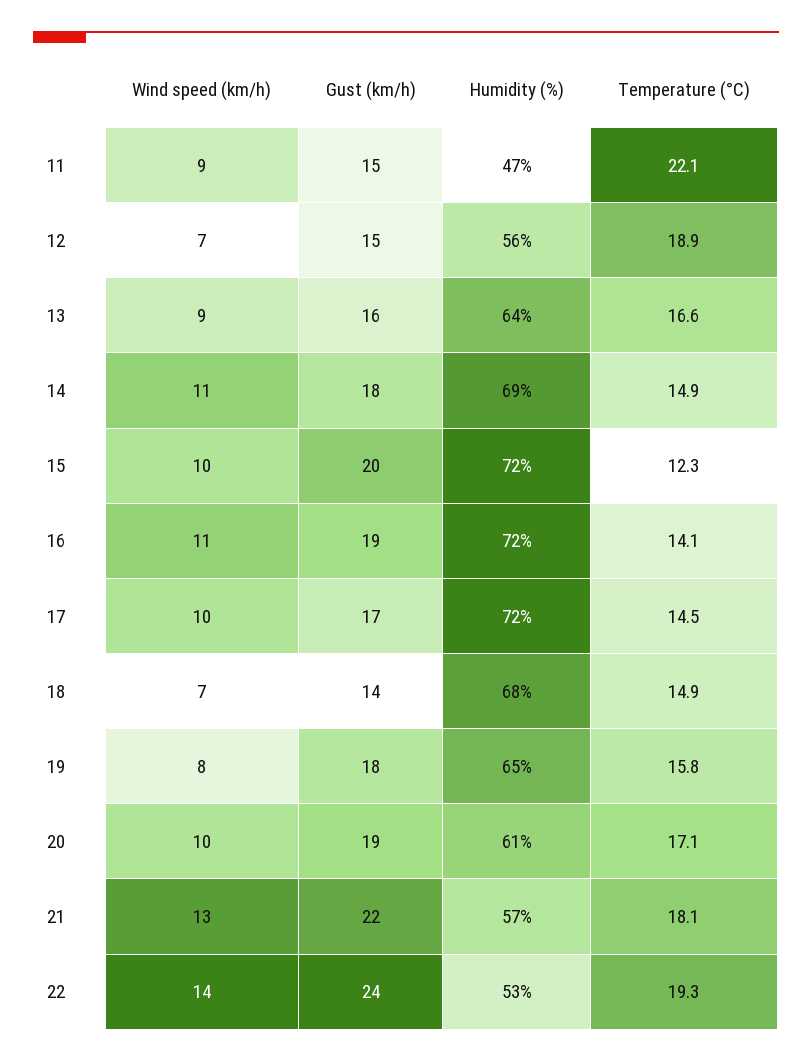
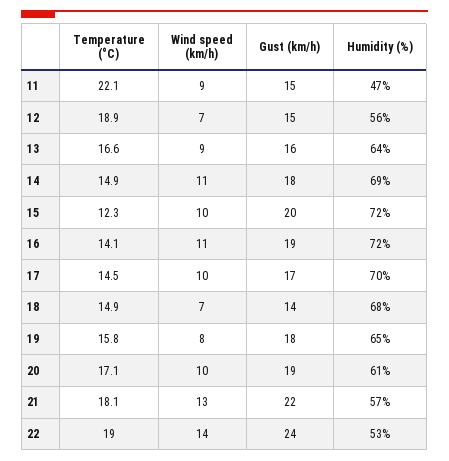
  {
    "Wind speed (km/h)": {
      "11": 9,
      "12": 7,
      "13": 9,
      "14": 11,
      "15": 10,
      "16": 11,
      "17": 10,
      "18": 7,
      "19": 8,
      "20": 10,
      "21": 13,
      "22": 14
    },
    "Gust (km/h)": {
      "11": 15,
      "12": 15,
      "13": 16,
      "14": 18,
      "15": 20,
      "16": 19,
      "17": 17,
      "18": 14,
      "19": 18,
      "20": 19,
      "21": 22,
      "22": 24
    },
    "Humidity (%)": {
      "11": 47,
      "12": 56,
      "13": 64,
      "14": 69,
      "15": 72,
      "16": 72,
-     "17": 72,
+     "17": 70,
      "18": 68,
      "19": 65,
      "20": 61,
      "21": 57,
      "22": 53
    },
    "Temperature (°C)": {
      "11": 22.1,
      "12": 18.9,
      "13": 16.6,
      "14": 14.9,
      "15": 12.3,
      "16": 14.1,
      "17": 14.5,
      "18": 14.9,
      "19": 15.8,
      "20": 17.1,
      "21": 18.1,
-     "22": 19.3
+     "22": 19
    }
  }

